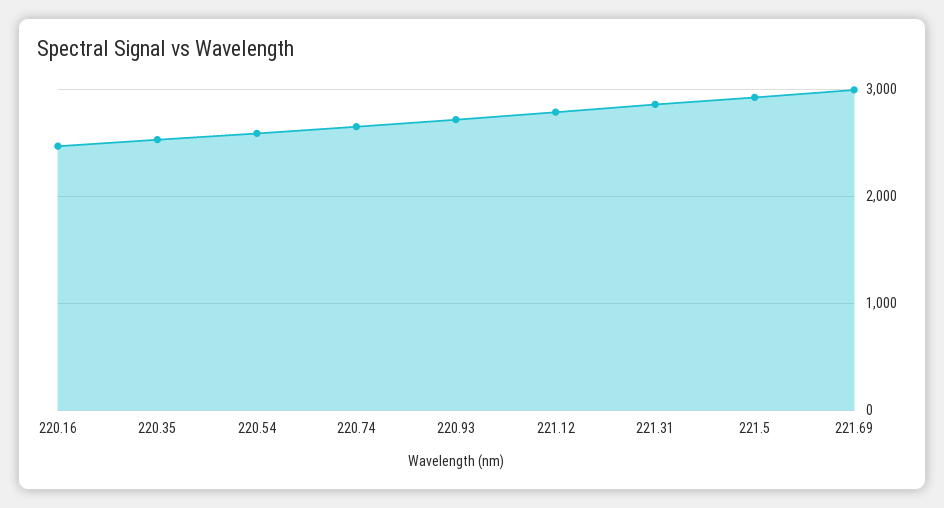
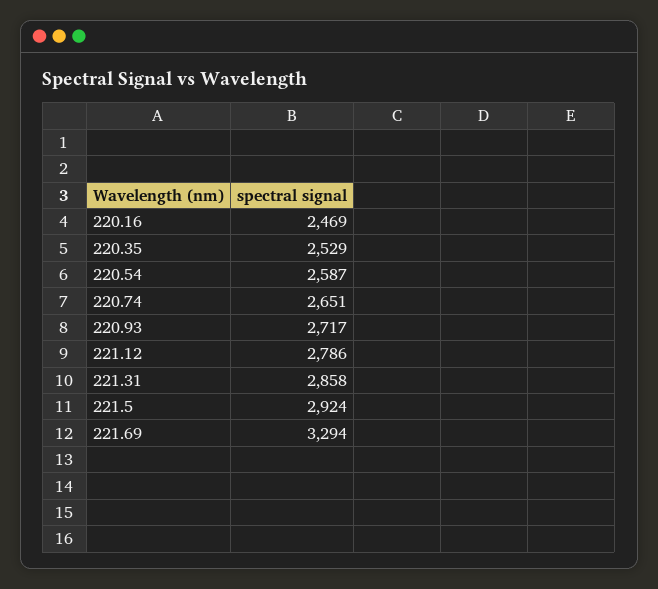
  {
    "220.16": 2469,
    "220.35": 2529,
    "220.54": 2587,
    "220.74": 2651,
    "220.93": 2717,
    "221.12": 2786,
    "221.31": 2858,
    "221.5": 2924,
-   "221.69": 3000
+   "221.69": 3294
  }

